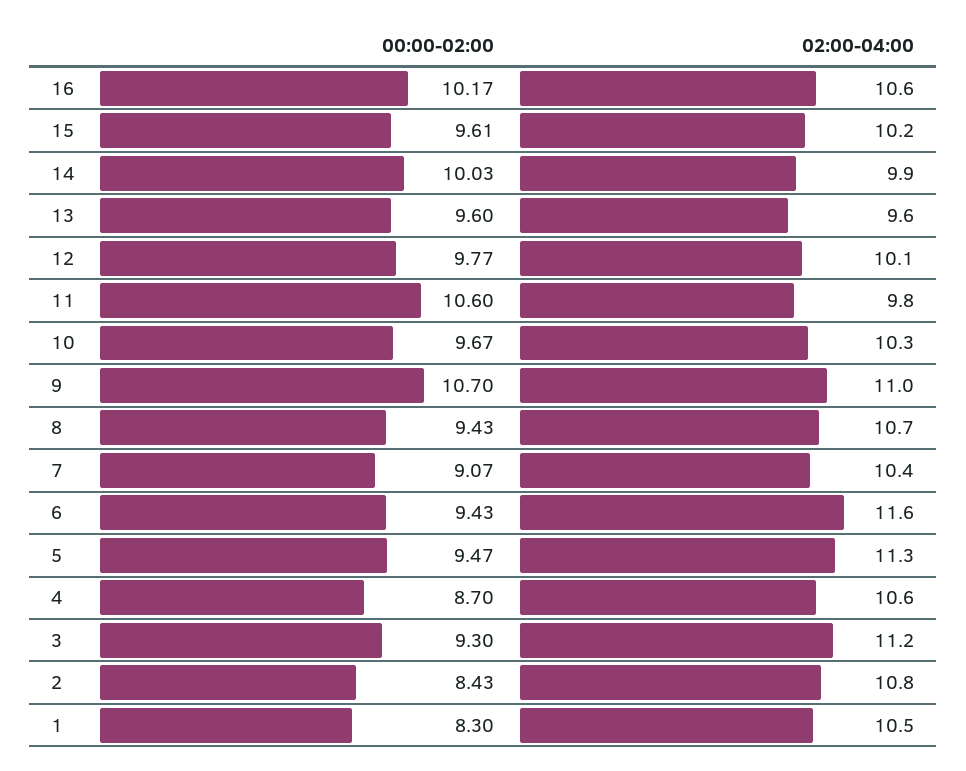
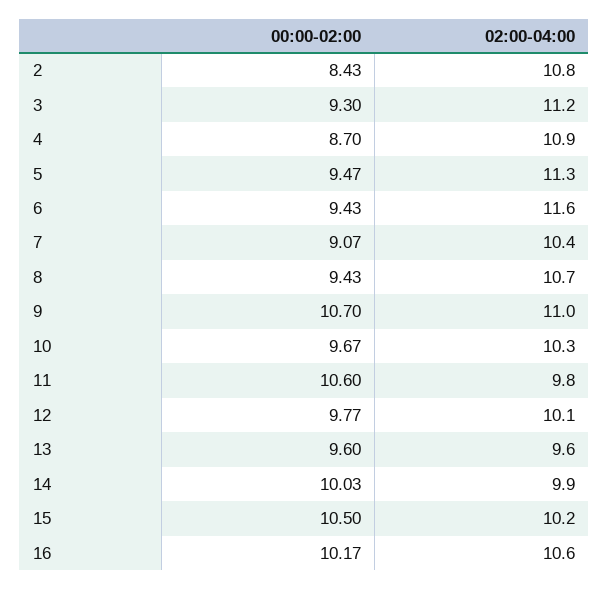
  {
    "00:00-02:00": {
      "16": 10.17,
-     "15": 9.61,
+     "15": 10.5,
      "14": 10.03,
      "13": 9.6,
      "12": 9.77,
      "11": 10.6,
      "10": 9.67,
      "9": 10.7,
      "8": 9.43,
      "7": 9.07,
      "6": 9.43,
      "5": 9.47,
      "4": 8.7,
      "3": 9.3,
-     "2": 8.43,
+     "2": 8.43
-     "1": 8.3
    },
    "02:00-04:00": {
      "16": 10.6,
      "15": 10.2,
      "14": 9.9,
      "13": 9.6,
      "12": 10.1,
      "11": 9.8,
      "10": 10.3,
      "9": 11,
      "8": 10.7,
      "7": 10.4,
      "6": 11.6,
      "5": 11.3,
-     "4": 10.6,
+     "4": 10.9,
      "3": 11.2,
-     "2": 10.8,
+     "2": 10.8
-     "1": 10.5
    }
  }

